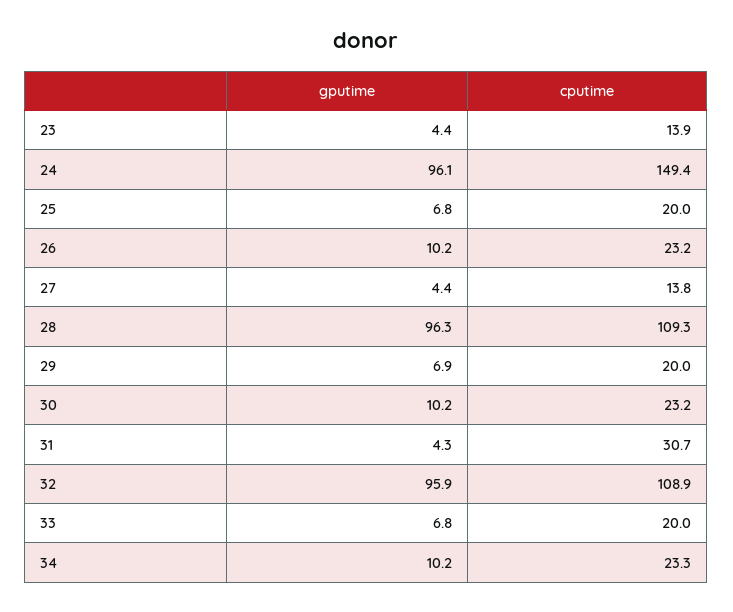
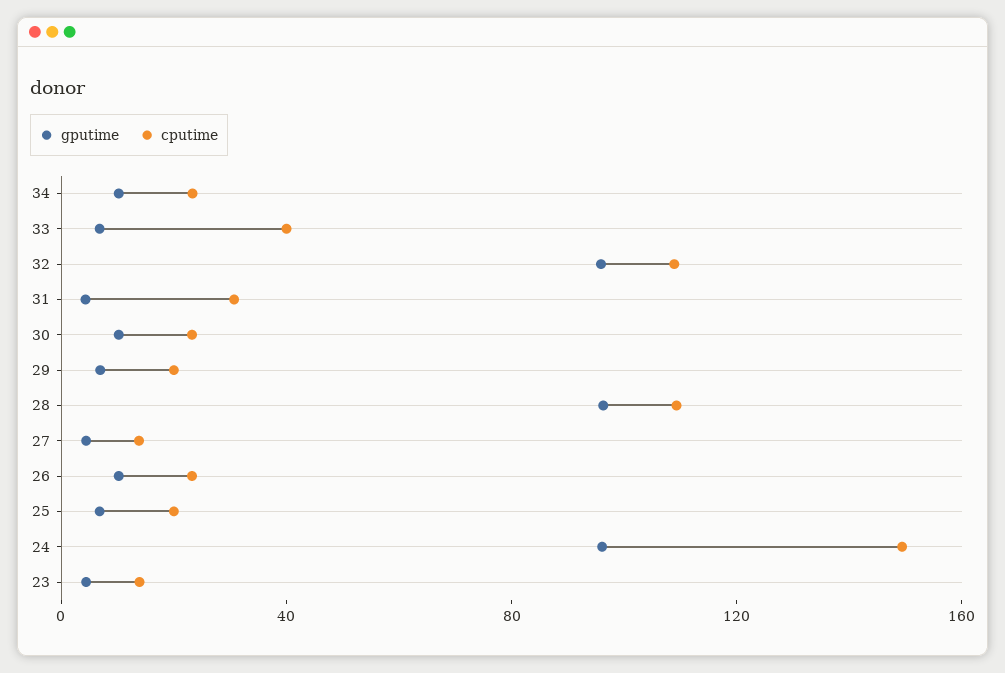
  {
    "gputime": {
      "23": 4.4,
      "24": 96.1,
      "25": 6.8,
      "26": 10.2,
      "27": 4.4,
      "28": 96.3,
      "29": 6.9,
      "30": 10.2,
      "31": 4.3,
      "32": 95.9,
      "33": 6.8,
      "34": 10.2
    },
    "cputime": {
      "23": 13.9,
      "24": 149.4,
      "25": 20,
      "26": 23.2,
      "27": 13.8,
      "28": 109.3,
      "29": 20,
      "30": 23.2,
      "31": 30.7,
      "32": 108.9,
-     "33": 20,
+     "33": 40,
      "34": 23.3
    }
  }

